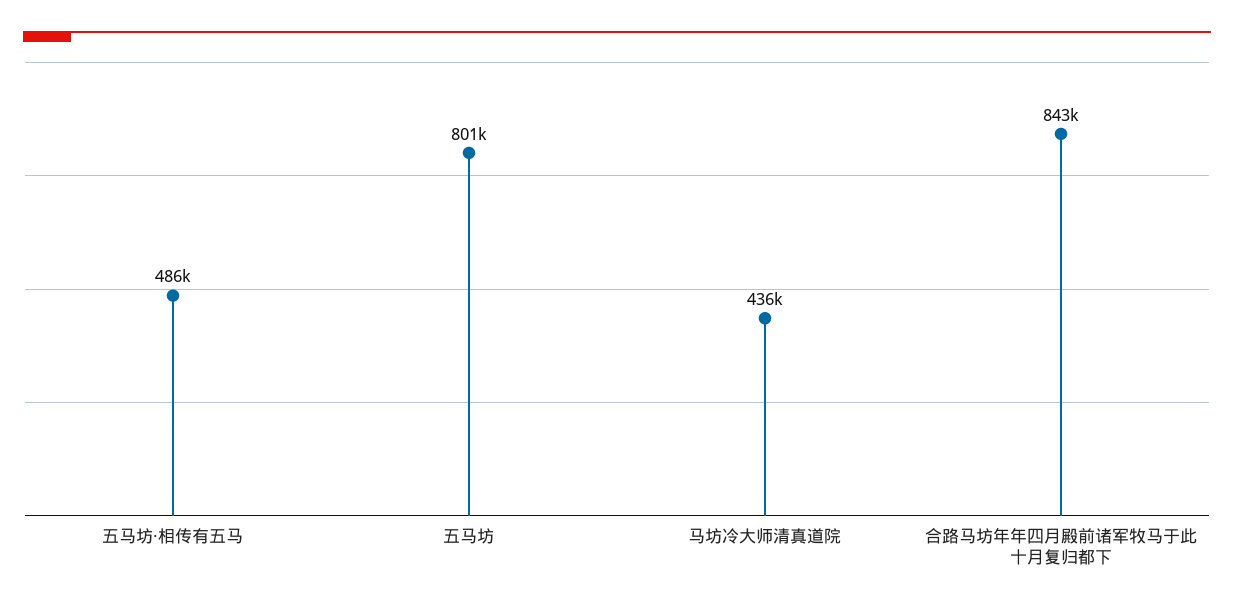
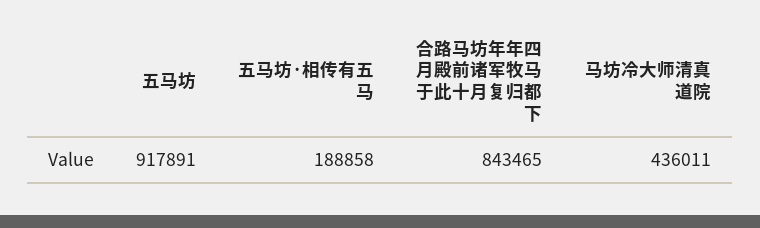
  {
-   "五马坊·相传有五马": 486000,
+   "五马坊·相传有五马": 188858,
-   "五马坊": 801000,
+   "五马坊": 917891,
    "马坊冷大师清真道院": 436011,
    "合路马坊年年四月殿前诸军牧马于此十月复归都下": 843465
  }

